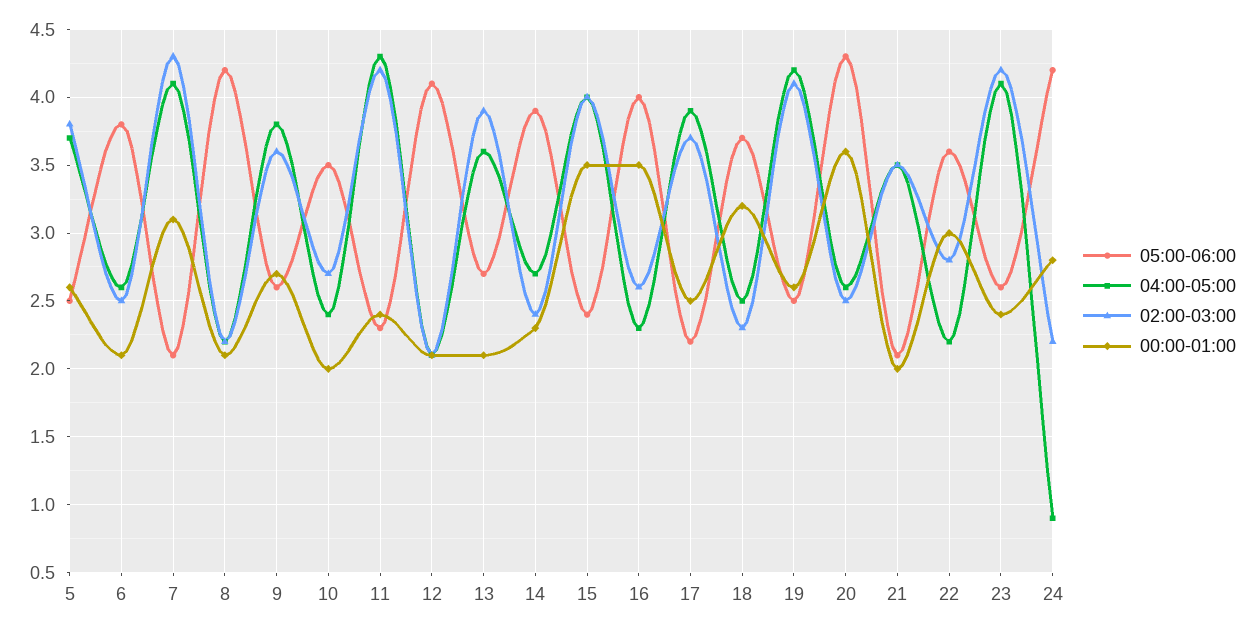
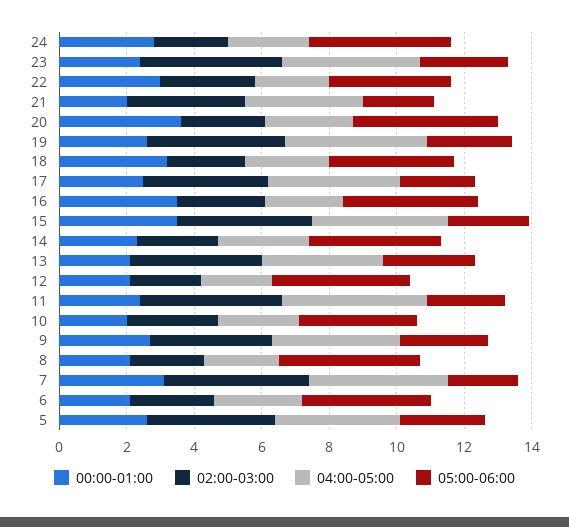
  {
    "05:00-06:00": {
      "5": 2.5,
      "6": 3.8,
      "7": 2.1,
      "8": 4.2,
      "9": 2.6,
      "10": 3.5,
      "11": 2.3,
      "12": 4.1,
      "13": 2.7,
      "14": 3.9,
      "15": 2.4,
      "16": 4,
      "17": 2.2,
      "18": 3.7,
      "19": 2.5,
      "20": 4.3,
      "21": 2.1,
      "22": 3.6,
      "23": 2.6,
      "24": 4.2
    },
    "04:00-05:00": {
      "5": 3.7,
      "6": 2.6,
      "7": 4.1,
      "8": 2.2,
      "9": 3.8,
      "10": 2.4,
      "11": 4.3,
      "12": 2.1,
      "13": 3.6,
      "14": 2.7,
      "15": 4,
      "16": 2.3,
      "17": 3.9,
      "18": 2.5,
      "19": 4.2,
      "20": 2.6,
      "21": 3.5,
      "22": 2.2,
      "23": 4.1,
-     "24": 0.9
+     "24": 2.5
    },
    "02:00-03:00": {
      "5": 3.8,
      "6": 2.5,
      "7": 4.3,
      "8": 2.2,
      "9": 3.6,
      "10": 2.7,
      "11": 4.2,
      "12": 2.1,
      "13": 3.9,
      "14": 2.4,
      "15": 4,
      "16": 2.6,
      "17": 3.7,
      "18": 2.3,
      "19": 4.1,
      "20": 2.5,
      "21": 3.5,
      "22": 2.8,
      "23": 4.2,
      "24": 2.2
    },
    "00:00-01:00": {
      "5": 2.6,
      "6": 2.1,
      "7": 3.1,
      "8": 2.1,
      "9": 2.7,
      "10": 2,
      "11": 2.4,
      "12": 2.1,
      "13": 2.1,
      "14": 2.3,
      "15": 3.5,
      "16": 3.5,
      "17": 2.5,
      "18": 3.2,
      "19": 2.6,
      "20": 3.6,
      "21": 2,
      "22": 3,
      "23": 2.4,
      "24": 2.8
    }
  }

